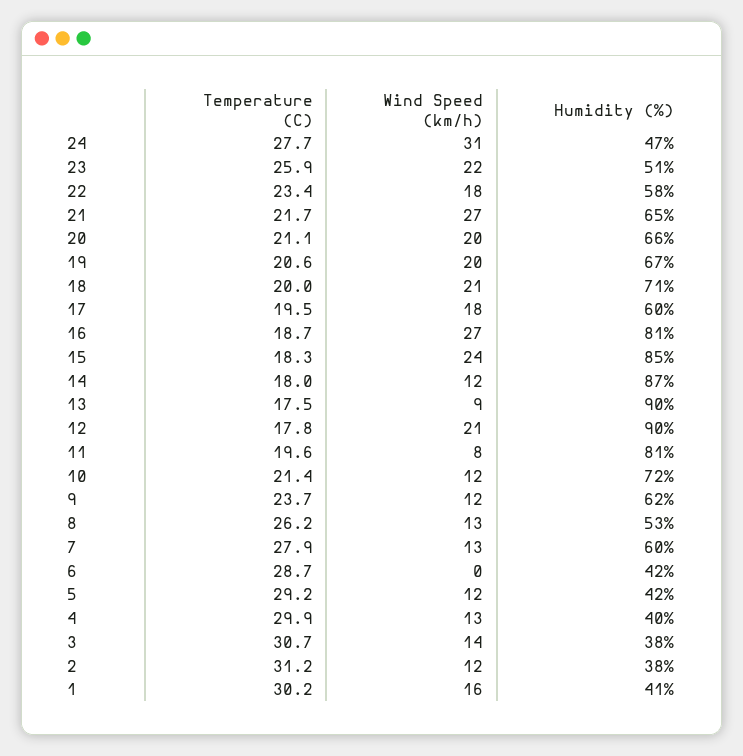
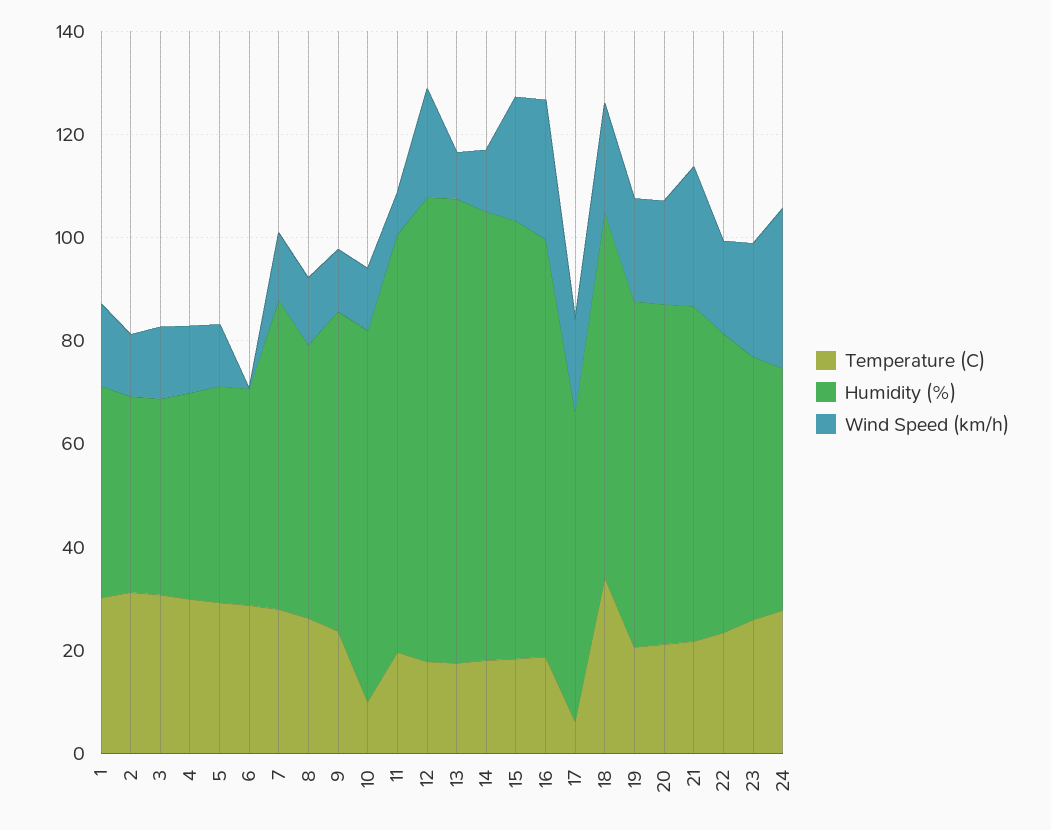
  {
    "Temperature (C)": {
      "24": 27.7,
      "23": 25.9,
      "22": 23.4,
      "21": 21.7,
      "20": 21.1,
      "19": 20.6,
-     "18": 20,
+     "18": 35,
-     "17": 19.5,
+     "17": 5,
      "16": 18.7,
      "15": 18.3,
      "14": 18,
      "13": 17.5,
      "12": 17.8,
      "11": 19.6,
-     "10": 21.4,
+     "10": 10,
      "9": 23.7,
      "8": 26.2,
      "7": 27.9,
      "6": 28.7,
      "5": 29.2,
      "4": 29.9,
      "3": 30.7,
      "2": 31.2,
      "1": 30.2
    },
    "Wind Speed (km/h)": {
      "24": 31,
      "23": 22,
      "22": 18,
      "21": 27,
      "20": 20,
      "19": 20,
      "18": 21,
      "17": 18,
      "16": 27,
      "15": 24,
      "14": 12,
      "13": 9,
      "12": 21,
      "11": 8,
      "10": 12,
      "9": 12,
      "8": 13,
      "7": 13,
      "6": 0,
      "5": 12,
      "4": 13,
      "3": 14,
      "2": 12,
      "1": 16
    },
    "Humidity (%)": {
      "24": 47,
      "23": 51,
      "22": 58,
      "21": 65,
      "20": 66,
      "19": 67,
      "18": 71,
      "17": 60,
      "16": 81,
      "15": 85,
      "14": 87,
      "13": 90,
      "12": 90,
      "11": 81,
      "10": 72,
      "9": 62,
      "8": 53,
      "7": 60,
      "6": 42,
      "5": 42,
      "4": 40,
      "3": 38,
      "2": 38,
      "1": 41
    }
  }

